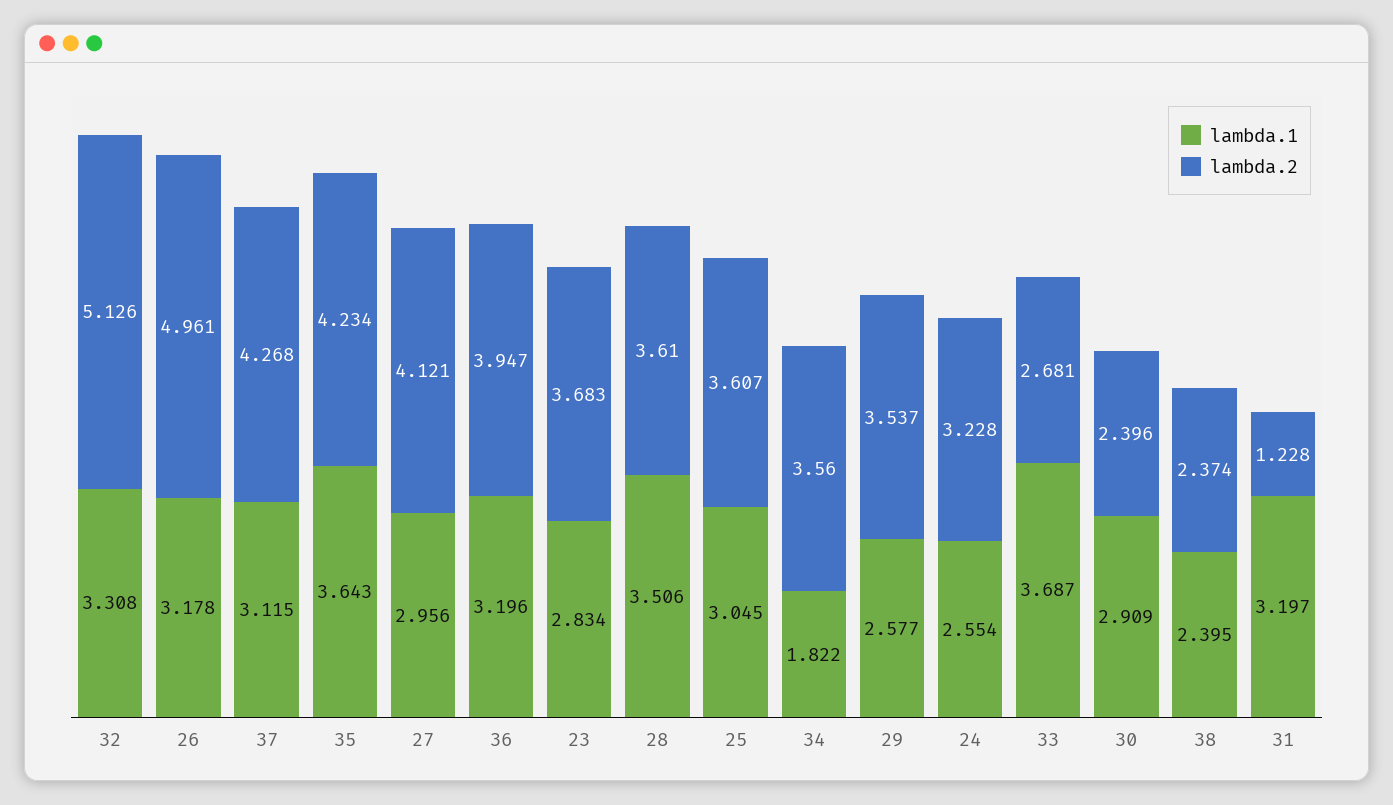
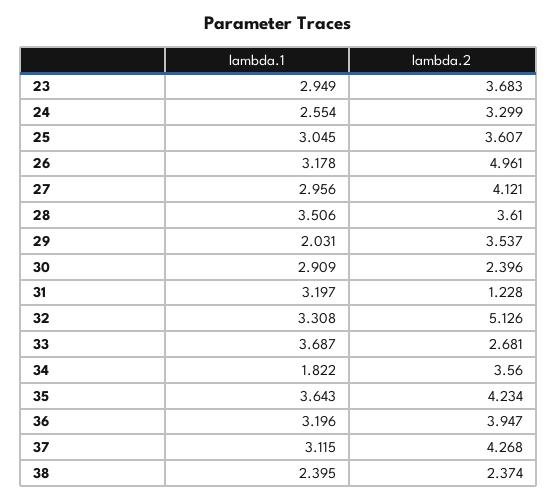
  {
    "lambda.1": {
      "32": 3.308,
      "26": 3.178,
      "37": 3.115,
      "35": 3.643,
      "27": 2.956,
      "36": 3.196,
-     "23": 2.834,
+     "23": 2.949,
      "28": 3.506,
      "25": 3.045,
      "34": 1.822,
-     "29": 2.577,
+     "29": 2.031,
      "24": 2.554,
      "33": 3.687,
      "30": 2.909,
      "38": 2.395,
      "31": 3.197
    },
    "lambda.2": {
      "32": 5.126,
      "26": 4.961,
      "37": 4.268,
      "35": 4.234,
      "27": 4.121,
      "36": 3.947,
      "23": 3.683,
      "28": 3.61,
      "25": 3.607,
      "34": 3.56,
      "29": 3.537,
-     "24": 3.228,
+     "24": 3.299,
      "33": 2.681,
      "30": 2.396,
      "38": 2.374,
      "31": 1.228
    }
  }

